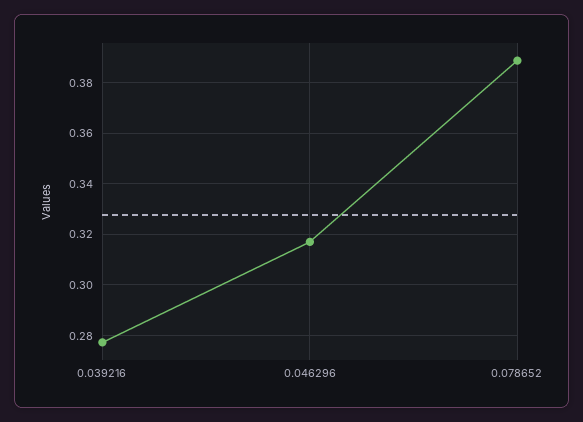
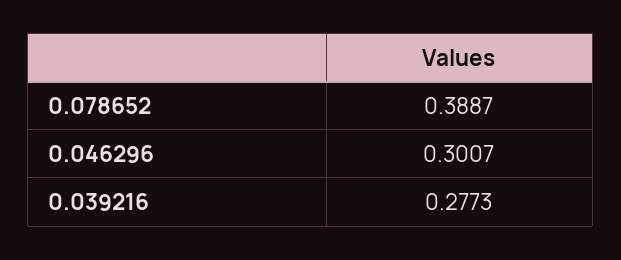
  {
    "0.039216": 0.2773,
-   "0.046296": 0.3175,
+   "0.046296": 0.3007,
    "0.078652": 0.3887
  }

